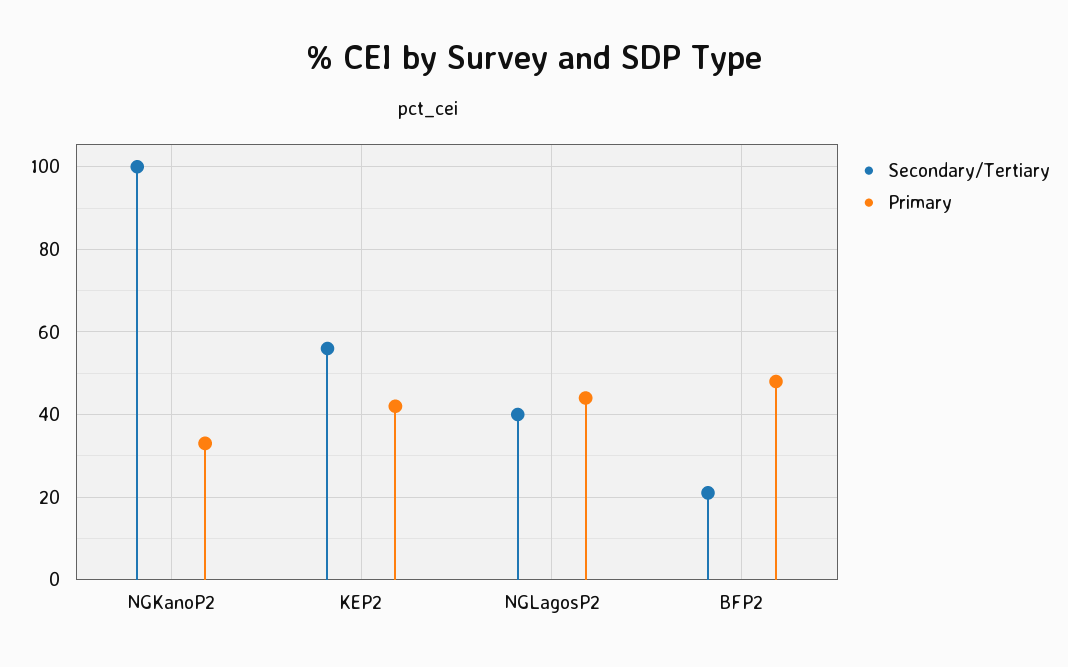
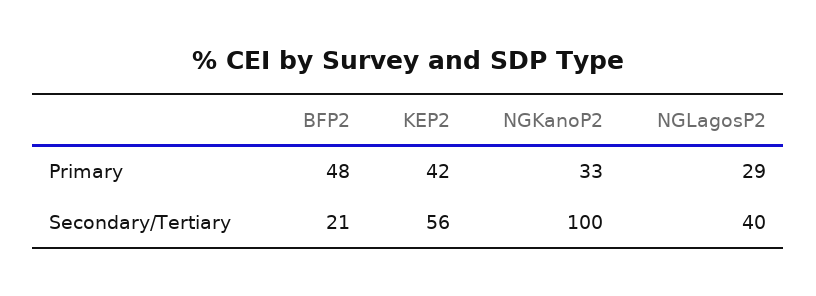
  {
    "Secondary/Tertiary": {
      "NGKanoP2": 100,
      "KEP2": 56,
      "NGLagosP2": 40,
      "BFP2": 21
    },
    "Primary": {
      "NGKanoP2": 33,
      "KEP2": 42,
-     "NGLagosP2": 45,
+     "NGLagosP2": 29,
      "BFP2": 48
    }
  }

